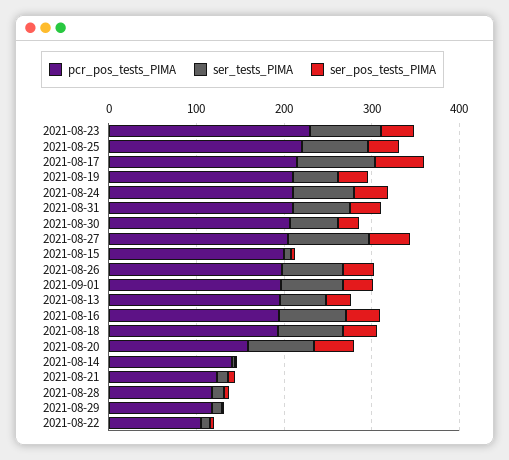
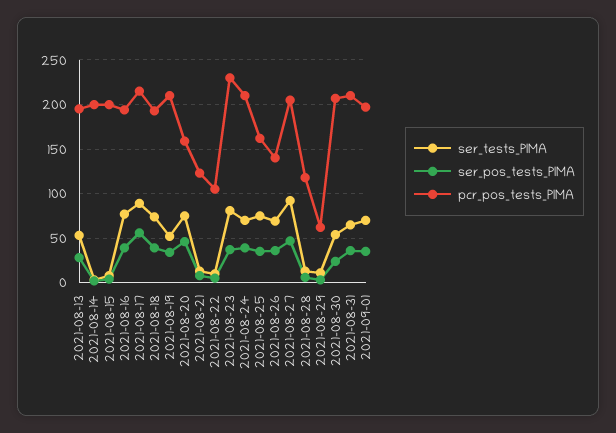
  {
    "pcr_pos_tests_PIMA": {
      "2021-08-23": 230,
-     "2021-08-25": 220,
+     "2021-08-25": 160,
      "2021-08-17": 220,
      "2021-08-19": 210,
      "2021-08-24": 210,
      "2021-08-31": 210,
      "2021-08-30": 210,
      "2021-08-27": 210,
      "2021-08-15": 200,
-     "2021-08-26": 200,
+     "2021-08-26": 140,
      "2021-09-01": 200,
      "2021-08-13": 200,
      "2021-08-16": 190,
      "2021-08-18": 190,
      "2021-08-20": 160,
-     "2021-08-14": 140,
+     "2021-08-14": 200,
      "2021-08-21": 120,
      "2021-08-28": 120,
-     "2021-08-29": 120,
+     "2021-08-29": 60,
      "2021-08-22": 110
    },
    "ser_tests_PIMA": {
      "2021-08-23": 80,
      "2021-08-25": 80,
      "2021-08-17": 90,
      "2021-08-19": 50,
      "2021-08-24": 70,
      "2021-08-31": 70,
      "2021-08-30": 50,
      "2021-08-27": 90,
      "2021-08-15": 10,
      "2021-08-26": 70,
      "2021-09-01": 70,
      "2021-08-13": 50,
      "2021-08-16": 80,
      "2021-08-18": 70,
      "2021-08-20": 80,
      "2021-08-14": 0,
      "2021-08-21": 10,
      "2021-08-28": 10,
      "2021-08-29": 10,
      "2021-08-22": 10
    },
    "ser_pos_tests_PIMA": {
      "2021-08-23": 40,
      "2021-08-25": 40,
      "2021-08-17": 60,
      "2021-08-19": 30,
      "2021-08-24": 40,
      "2021-08-31": 40,
      "2021-08-30": 20,
      "2021-08-27": 50,
      "2021-08-15": 0,
      "2021-08-26": 40,
      "2021-09-01": 40,
      "2021-08-13": 30,
      "2021-08-16": 40,
      "2021-08-18": 40,
      "2021-08-20": 50,
      "2021-08-14": 0,
      "2021-08-21": 10,
      "2021-08-28": 10,
      "2021-08-29": 0,
      "2021-08-22": 10
    }
  }

